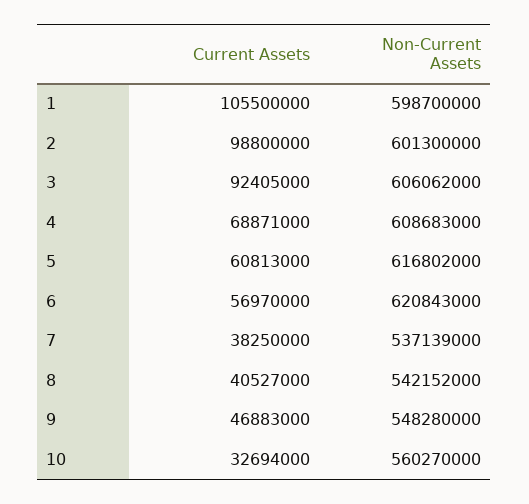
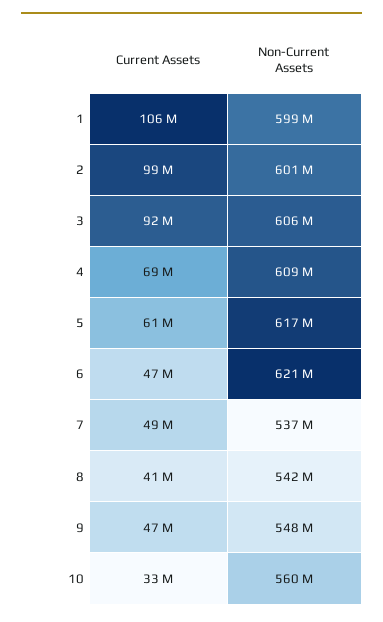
  {
    "Current Assets": {
      "1": 105500000,
      "2": 98800000,
      "3": 92405000,
      "4": 68871000,
      "5": 60813000,
-     "6": 56970000,
+     "6": 47000000,
-     "7": 38250000,
+     "7": 49000000,
      "8": 40527000,
      "9": 46883000,
      "10": 32694000
    },
    "Non-Current Assets": {
      "1": 598700000,
      "2": 601300000,
      "3": 606062000,
      "4": 608683000,
      "5": 616802000,
      "6": 620843000,
      "7": 537139000,
      "8": 542152000,
      "9": 548280000,
      "10": 560270000
    }
  }

